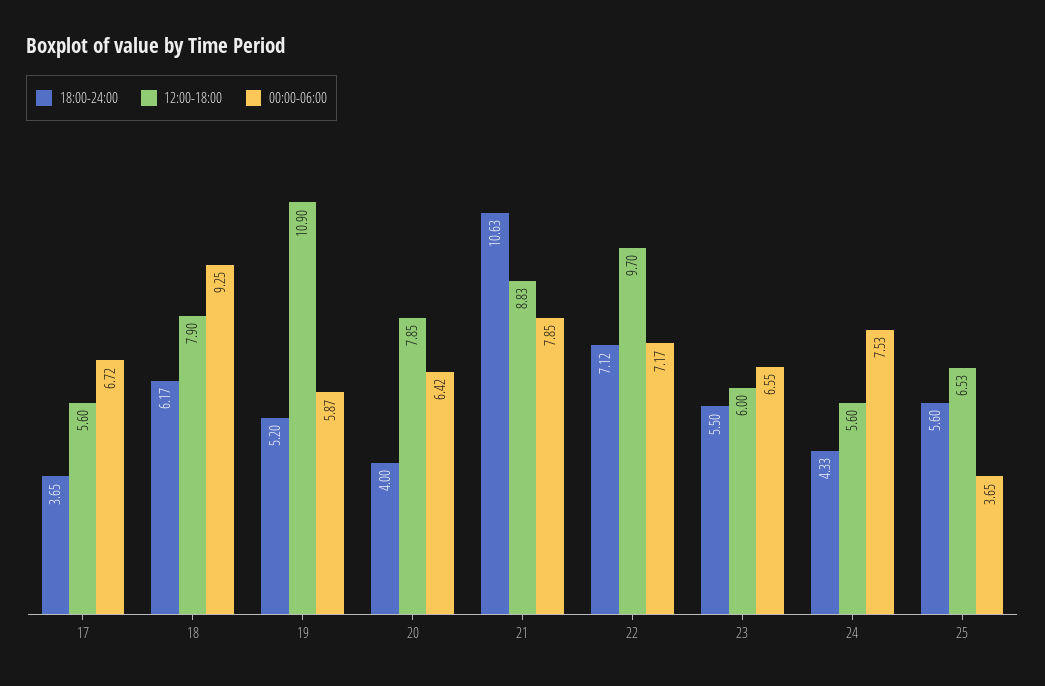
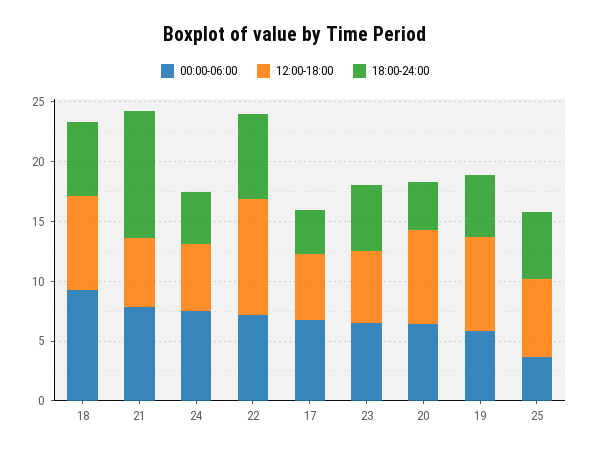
  {
    "18:00-24:00": {
      "17": 3.65,
      "18": 6.17,
      "19": 5.2,
      "20": 4,
      "21": 10.63,
      "22": 7.12,
      "23": 5.5,
      "24": 4.33,
      "25": 5.6
    },
    "12:00-18:00": {
      "17": 5.6,
      "18": 7.9,
-     "19": 10.9,
+     "19": 8,
      "20": 7.85,
-     "21": 8.83,
+     "21": 6,
      "22": 9.7,
      "23": 6,
      "24": 5.6,
      "25": 6.53
    },
    "00:00-06:00": {
      "17": 6.72,
      "18": 9.25,
      "19": 5.87,
      "20": 6.42,
      "21": 7.85,
      "22": 7.17,
      "23": 6.55,
      "24": 7.53,
      "25": 3.65
    }
  }

